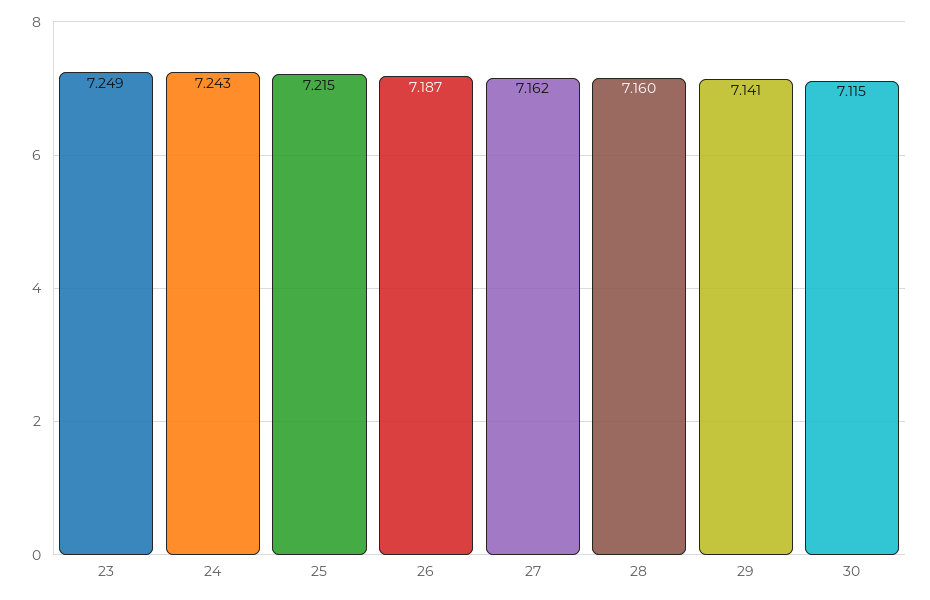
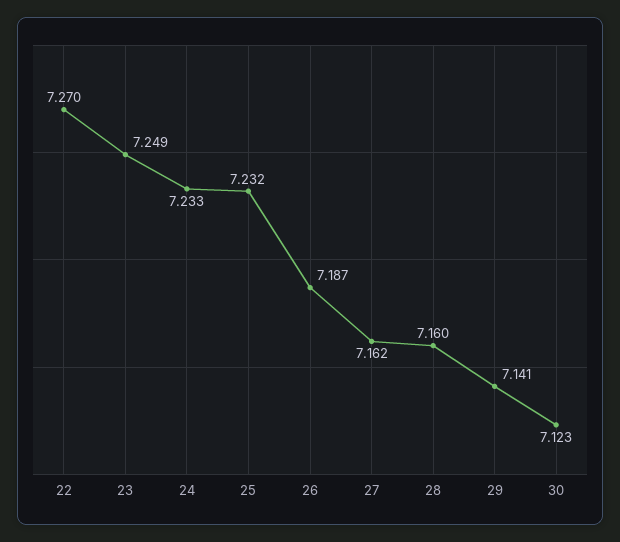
  {
    "23": 7.249,
-   "24": 7.243,
+   "24": 7.233,
-   "25": 7.215,
+   "25": 7.232,
    "26": 7.187,
    "27": 7.162,
    "28": 7.16,
    "29": 7.141,
-   "30": 7.115
+   "30": 7.123,
+   "22": 7.27
  }

